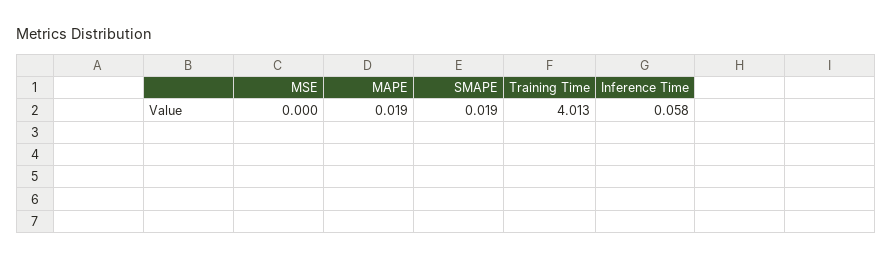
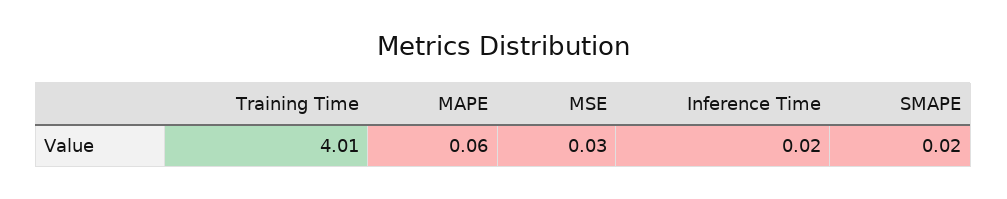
  {
-   "MSE": 0,
+   "MSE": 0.03,
-   "MAPE": 0.019,
+   "MAPE": 0.06,
    "SMAPE": 0.019,
    "Training Time": 4.013,
-   "Inference Time": 0.058
+   "Inference Time": 0.02
  }

